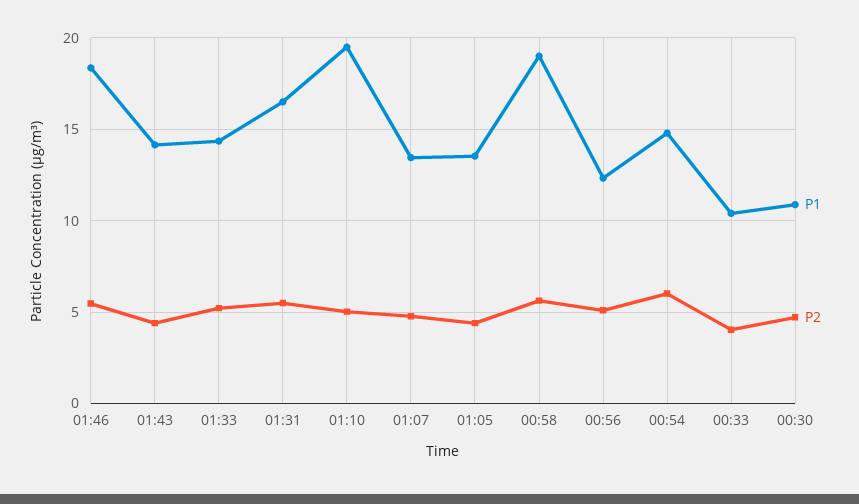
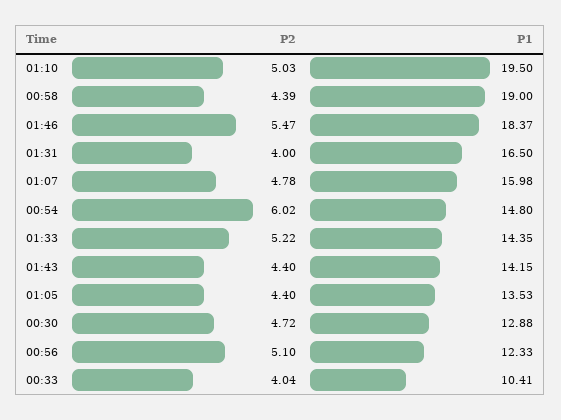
  {
    "P1": {
      "01:46": 18.37,
      "01:43": 14.15,
      "01:33": 14.35,
      "01:31": 16.5,
      "01:10": 19.5,
-     "01:07": 13.5,
+     "01:07": 15.98,
      "01:05": 13.53,
      "00:58": 19,
      "00:56": 12.33,
      "00:54": 14.8,
      "00:33": 10.41,
-     "00:30": 11
+     "00:30": 12.88
    },
    "P2": {
      "01:46": 5.47,
      "01:43": 4.4,
      "01:33": 5.22,
-     "01:31": 5.5,
+     "01:31": 4,
      "01:10": 5.03,
      "01:07": 4.78,
      "01:05": 4.4,
-     "00:58": 5.5,
+     "00:58": 4.39,
      "00:56": 5.1,
      "00:54": 6.02,
      "00:33": 4.04,
      "00:30": 4.72
    }
  }

